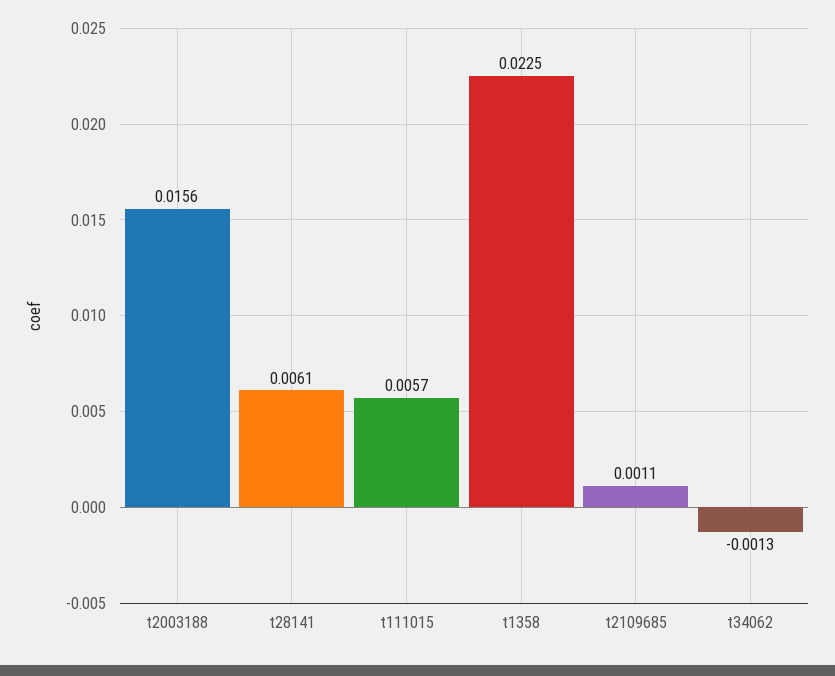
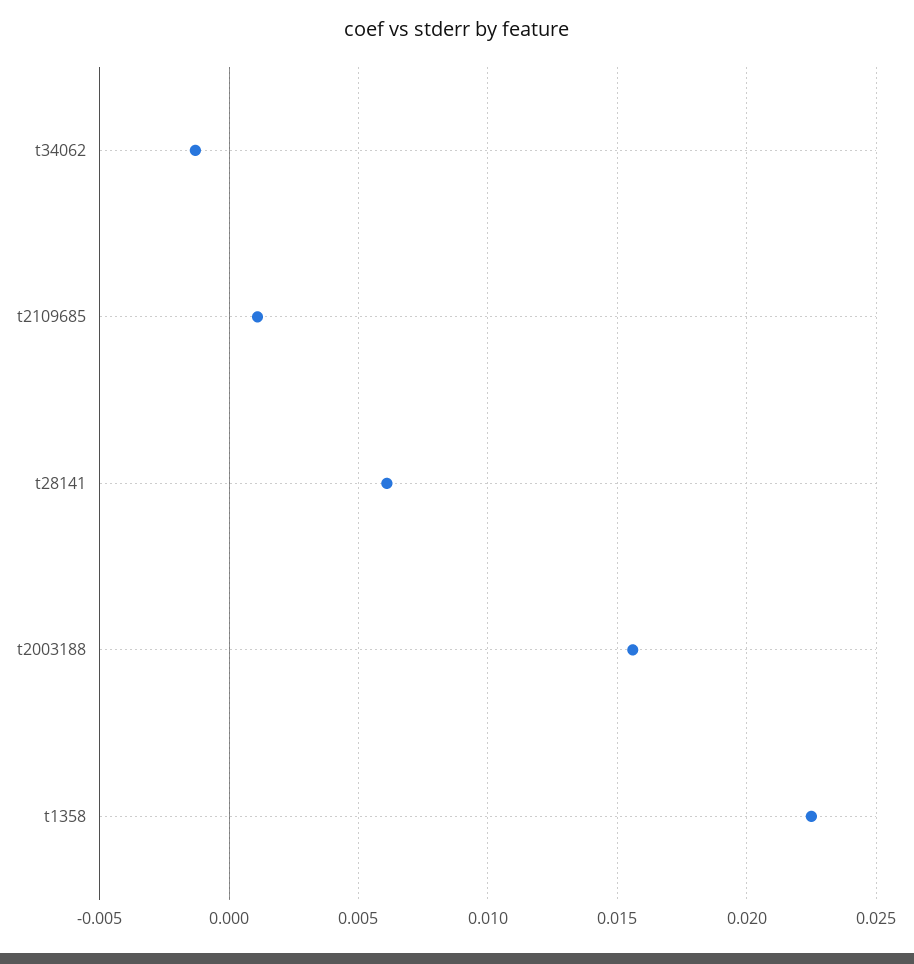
  {
    "t2003188": 0.0156,
    "t28141": 0.0061,
-   "t111015": 0.0057,
    "t1358": 0.0225,
    "t2109685": 0.0011,
    "t34062": -0.0013
  }

